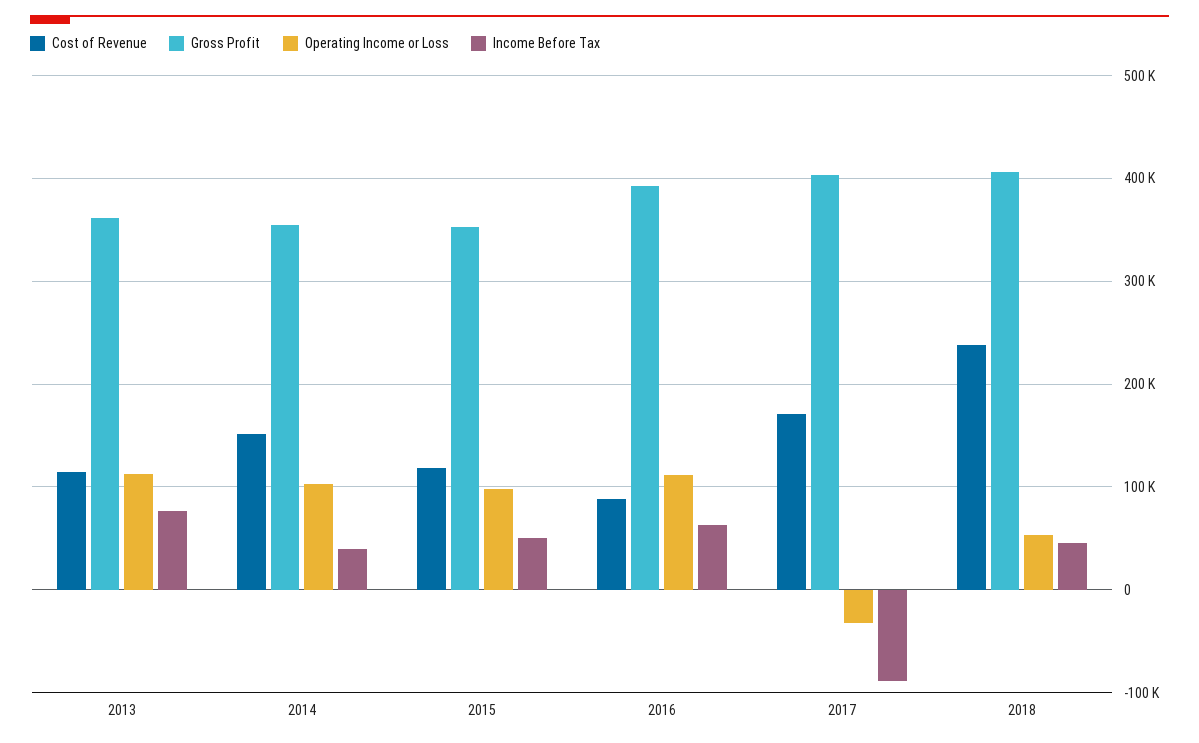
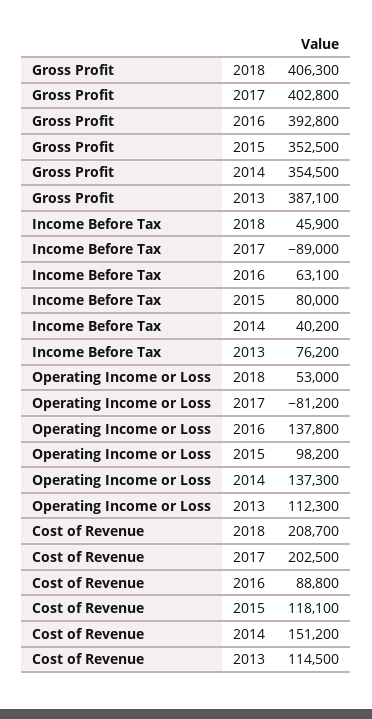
  {
    "Cost of Revenue": {
      "2013": 114500,
      "2014": 151200,
      "2015": 118100,
      "2016": 88800,
-     "2017": 170000,
+     "2017": 202500,
-     "2018": 240000
+     "2018": 208700
    },
    "Gross Profit": {
-     "2013": 360000,
+     "2013": 387100,
      "2014": 354500,
      "2015": 352500,
      "2016": 392800,
      "2017": 402800,
      "2018": 406300
    },
    "Operating Income or Loss": {
      "2013": 112300,
-     "2014": 100000,
+     "2014": 137300,
      "2015": 98200,
-     "2016": 110000,
+     "2016": 137800,
-     "2017": -30000,
+     "2017": -81200,
      "2018": 53000
    },
    "Income Before Tax": {
      "2013": 76200,
      "2014": 40200,
-     "2015": 50000,
+     "2015": 80000,
      "2016": 63100,
      "2017": -89000,
      "2018": 45900
    }
  }

